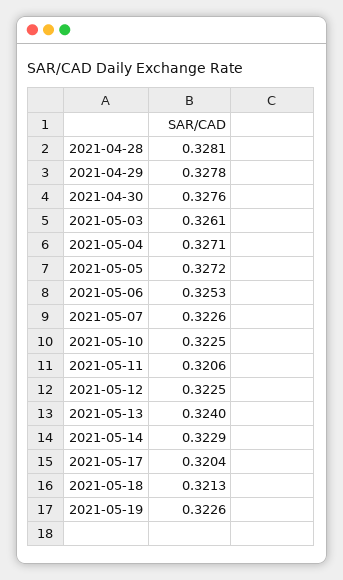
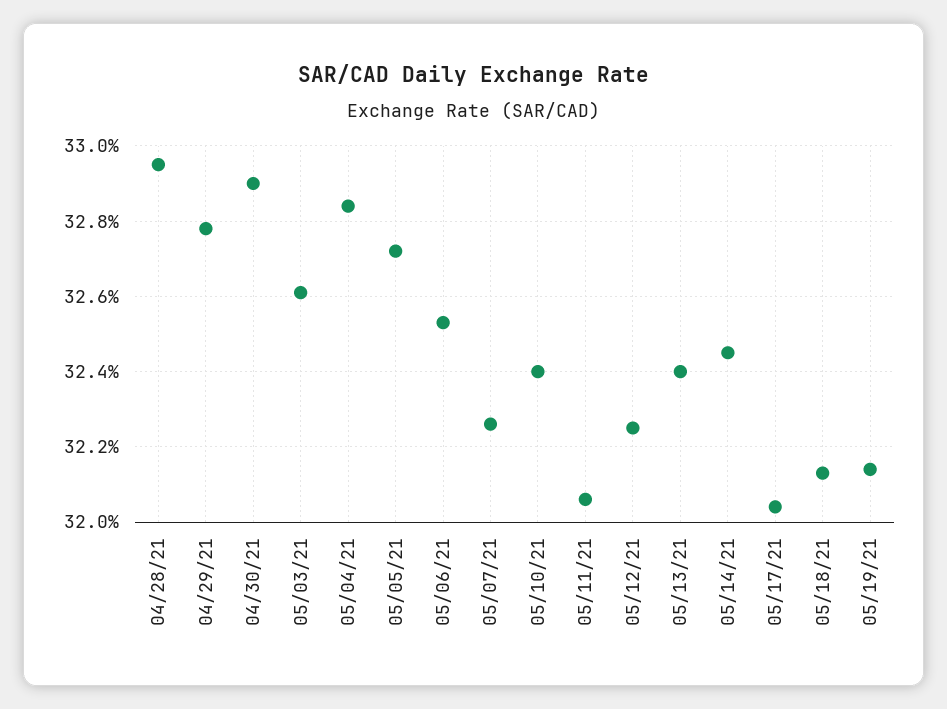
  {
-   "2021-04-28": 0.3281,
+   "2021-04-28": 0.3295,
    "2021-04-29": 0.3278,
-   "2021-04-30": 0.3276,
+   "2021-04-30": 0.329,
    "2021-05-03": 0.3261,
-   "2021-05-04": 0.3271,
+   "2021-05-04": 0.3285,
    "2021-05-05": 0.3272,
    "2021-05-06": 0.3253,
    "2021-05-07": 0.3226,
-   "2021-05-10": 0.3225,
+   "2021-05-10": 0.324,
    "2021-05-11": 0.3206,
    "2021-05-12": 0.3225,
    "2021-05-13": 0.324,
-   "2021-05-14": 0.3229,
+   "2021-05-14": 0.3245,
    "2021-05-17": 0.3204,
    "2021-05-18": 0.3213,
-   "2021-05-19": 0.3226
+   "2021-05-19": 0.3215
  }

